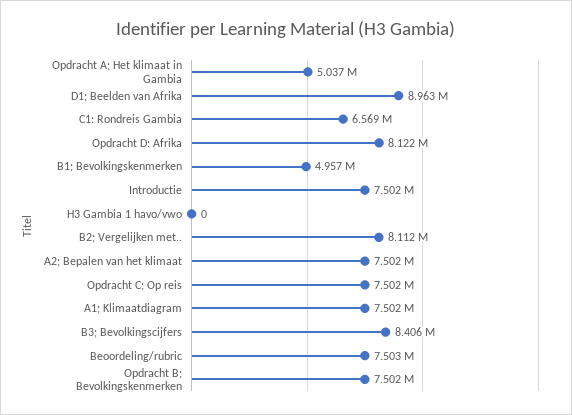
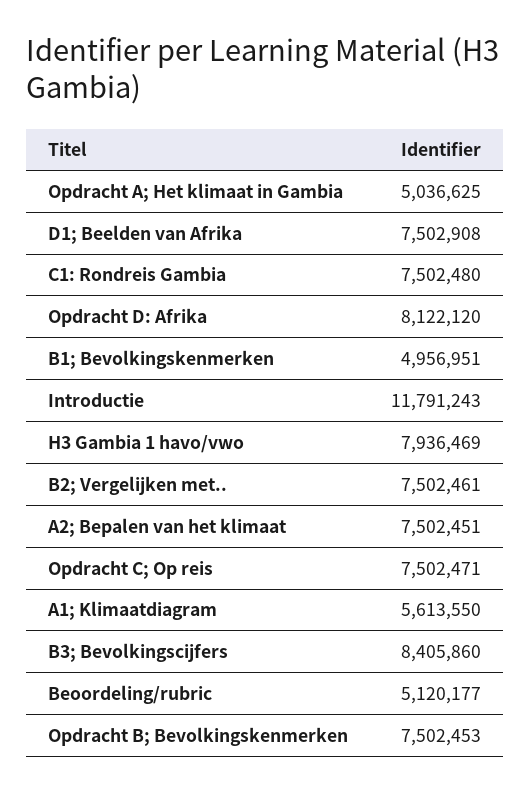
  {
    "Opdracht A; Het klimaat in Gambia": 5036625,
-   "D1; Beelden van Afrika": 8963000,
+   "D1; Beelden van Afrika": 7502908,
-   "C1: Rondreis Gambia": 6569000,
+   "C1: Rondreis Gambia": 7502480,
    "Opdracht D: Afrika": 8122120,
    "B1; Bevolkingskenmerken": 4956951,
-   "Introductie": 7502000,
+   "Introductie": 11791243,
-   "H3 Gambia 1 havo/vwo": 0,
+   "H3 Gambia 1 havo/vwo": 7936469,
-   "B2; Vergelijken met..": 8112000,
+   "B2; Vergelijken met..": 7502461,
    "A2; Bepalen van het klimaat": 7502451,
    "Opdracht C; Op reis": 7502471,
-   "A1; Klimaatdiagram": 7502000,
+   "A1; Klimaatdiagram": 5613550,
    "B3; Bevolkingscijfers": 8405860,
-   "Beoordeling/rubric": 7503000,
+   "Beoordeling/rubric": 5120177,
    "Opdracht B; Bevolkingskenmerken": 7502453
  }

